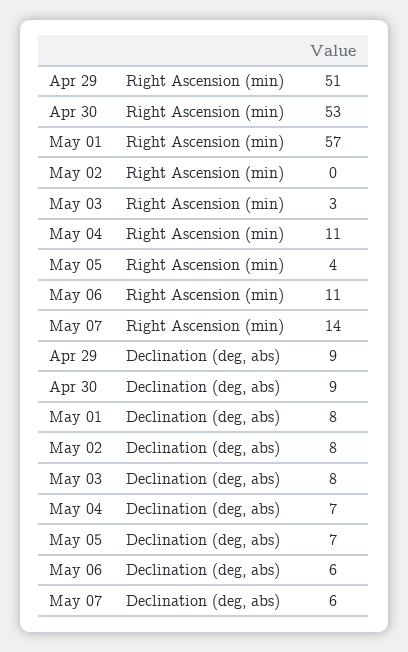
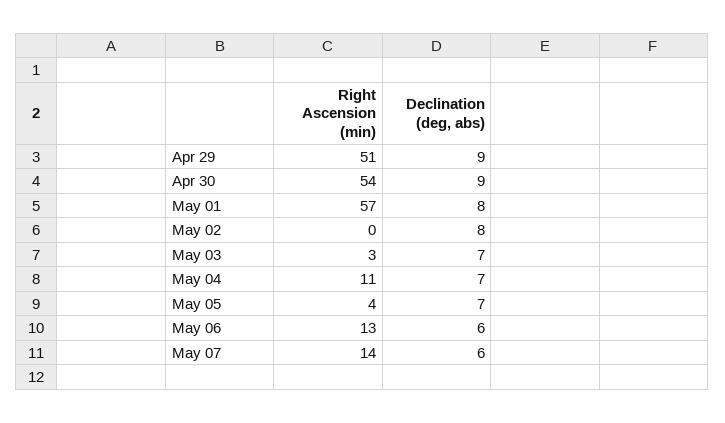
  {
    "Apr 29": {
      "Right Ascension (min)": 51,
      "Declination (deg, abs)": 9
    },
    "Apr 30": {
-     "Right Ascension (min)": 53,
+     "Right Ascension (min)": 54,
      "Declination (deg, abs)": 9
    },
    "May 01": {
      "Right Ascension (min)": 57,
      "Declination (deg, abs)": 8
    },
    "May 02": {
      "Right Ascension (min)": 0,
      "Declination (deg, abs)": 8
    },
    "May 03": {
      "Right Ascension (min)": 3,
-     "Declination (deg, abs)": 8
+     "Declination (deg, abs)": 7
    },
    "May 04": {
      "Right Ascension (min)": 11,
      "Declination (deg, abs)": 7
    },
    "May 05": {
      "Right Ascension (min)": 4,
      "Declination (deg, abs)": 7
    },
    "May 06": {
-     "Right Ascension (min)": 11,
+     "Right Ascension (min)": 13,
      "Declination (deg, abs)": 6
    },
    "May 07": {
      "Right Ascension (min)": 14,
      "Declination (deg, abs)": 6
    }
  }

